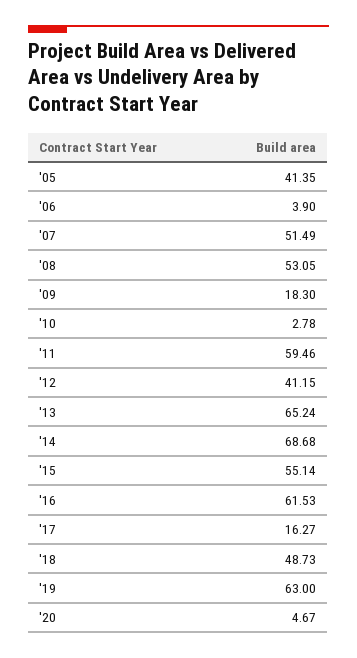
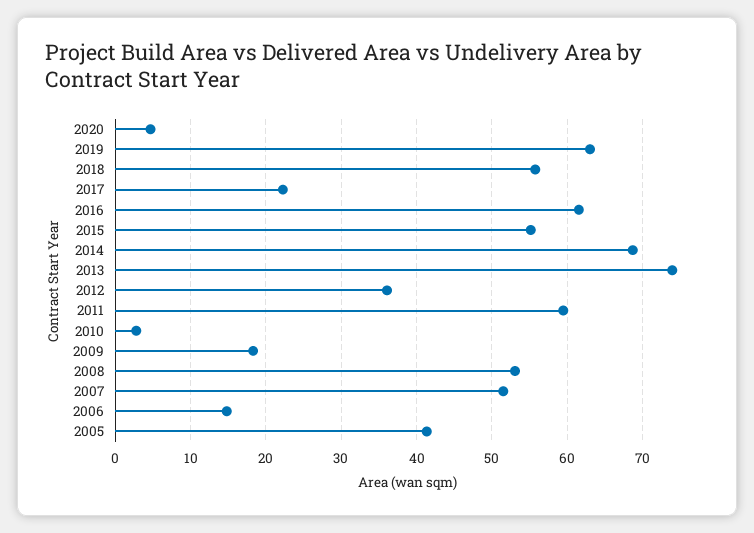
  {
    "'05": 41.35,
-   "'06": 3.9,
+   "'06": 15,
    "'07": 51.49,
    "'08": 53.05,
    "'09": 18.3,
    "'10": 2.78,
    "'11": 59.46,
-   "'12": 41.15,
+   "'12": 36,
-   "'13": 65.24,
+   "'13": 74,
    "'14": 68.68,
    "'15": 55.14,
    "'16": 61.53,
-   "'17": 16.27,
+   "'17": 22,
-   "'18": 48.73,
+   "'18": 56,
    "'19": 63,
    "'20": 4.67
  }

